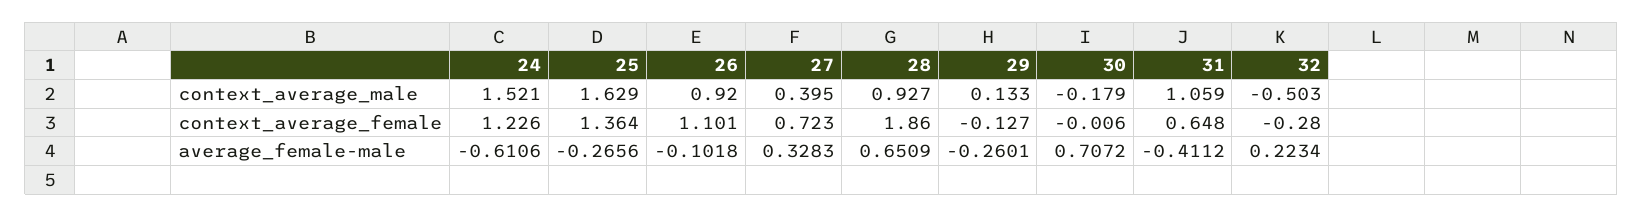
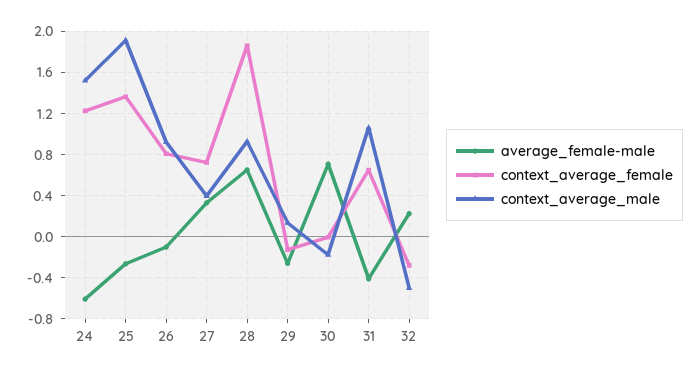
  {
    "context_average_male": {
      "24": 1.521,
-     "25": 1.629,
+     "25": 1.9,
      "26": 0.92,
      "27": 0.395,
      "28": 0.927,
      "29": 0.133,
      "30": -0.179,
      "31": 1.059,
      "32": -0.503
    },
    "context_average_female": {
      "24": 1.226,
      "25": 1.364,
-     "26": 1.101,
+     "26": 0.8,
      "27": 0.723,
      "28": 1.86,
      "29": -0.127,
      "30": -0.006,
      "31": 0.648,
      "32": -0.28
    },
    "average_female-male": {
      "24": -0.6106,
      "25": -0.2656,
      "26": -0.1018,
      "27": 0.3283,
      "28": 0.6509,
      "29": -0.2601,
      "30": 0.7072,
      "31": -0.4112,
      "32": 0.2234
    }
  }

